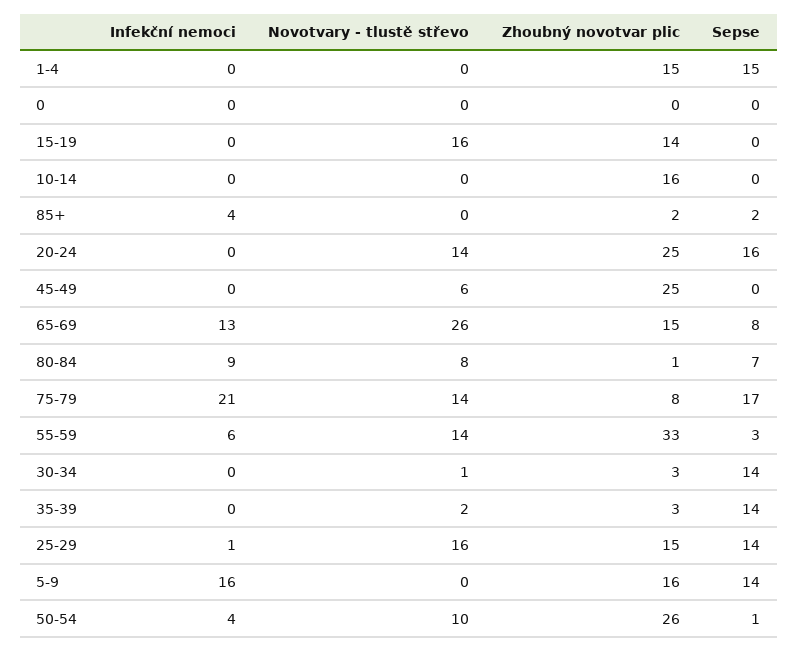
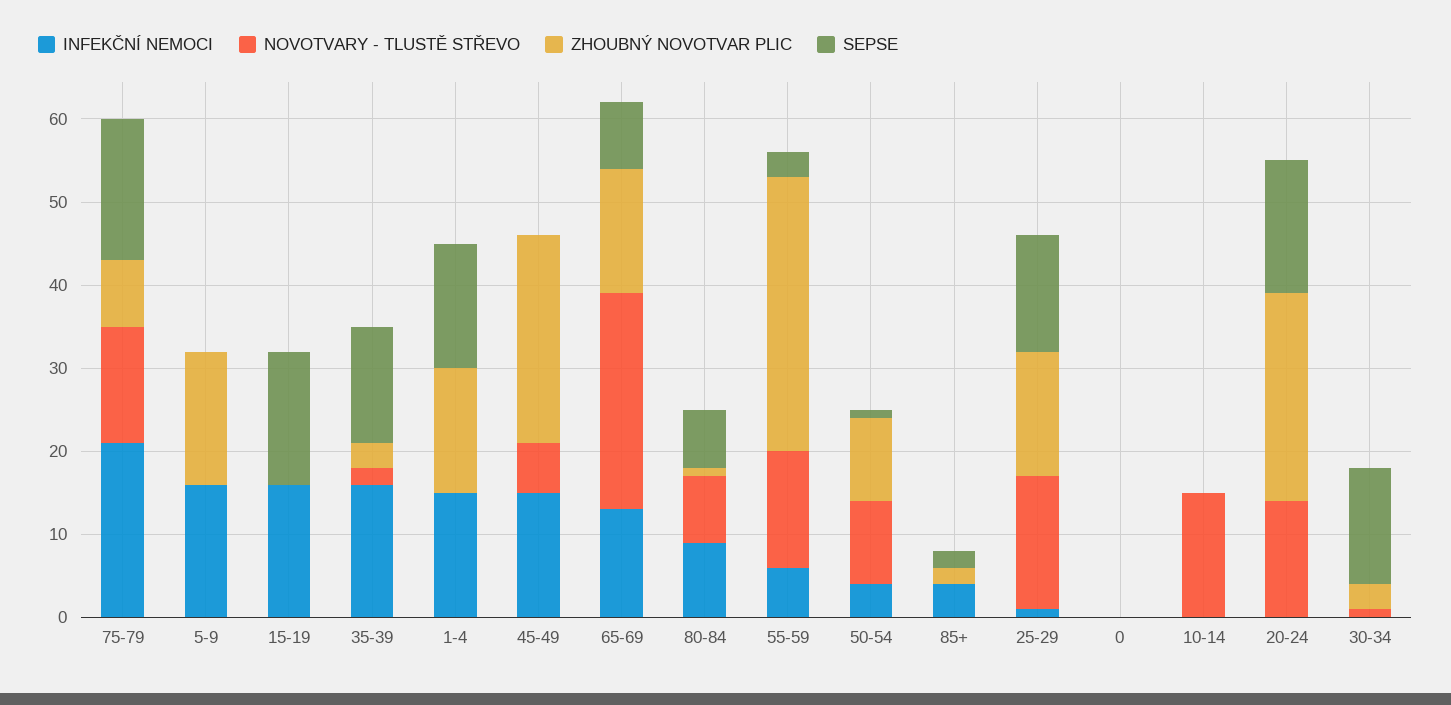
  {
    "Infekční nemoci": {
-     "1-4": 0,
+     "1-4": 15,
      "0": 0,
-     "15-19": 0,
+     "15-19": 16,
      "10-14": 0,
      "85+": 4,
      "20-24": 0,
-     "45-49": 0,
+     "45-49": 15,
      "65-69": 13,
      "80-84": 9,
      "75-79": 21,
      "55-59": 6,
      "30-34": 0,
-     "35-39": 0,
+     "35-39": 16,
      "25-29": 1,
      "5-9": 16,
      "50-54": 4
    },
    "Novotvary - tlustě střevo": {
      "1-4": 0,
      "0": 0,
-     "15-19": 16,
+     "15-19": 0,
-     "10-14": 0,
+     "10-14": 15,
      "85+": 0,
      "20-24": 14,
      "45-49": 6,
      "65-69": 26,
      "80-84": 8,
      "75-79": 14,
      "55-59": 14,
      "30-34": 1,
      "35-39": 2,
      "25-29": 16,
      "5-9": 0,
      "50-54": 10
    },
    "Zhoubný novotvar plic": {
      "1-4": 15,
      "0": 0,
-     "15-19": 14,
+     "15-19": 0,
-     "10-14": 16,
+     "10-14": 0,
      "85+": 2,
      "20-24": 25,
      "45-49": 25,
      "65-69": 15,
      "80-84": 1,
      "75-79": 8,
      "55-59": 33,
      "30-34": 3,
      "35-39": 3,
      "25-29": 15,
      "5-9": 16,
-     "50-54": 26
+     "50-54": 10
    },
    "Sepse": {
      "1-4": 15,
      "0": 0,
-     "15-19": 0,
+     "15-19": 16,
      "10-14": 0,
      "85+": 2,
      "20-24": 16,
      "45-49": 0,
      "65-69": 8,
      "80-84": 7,
      "75-79": 17,
      "55-59": 3,
      "30-34": 14,
      "35-39": 14,
      "25-29": 14,
-     "5-9": 14,
+     "5-9": 0,
      "50-54": 1
    }
  }

